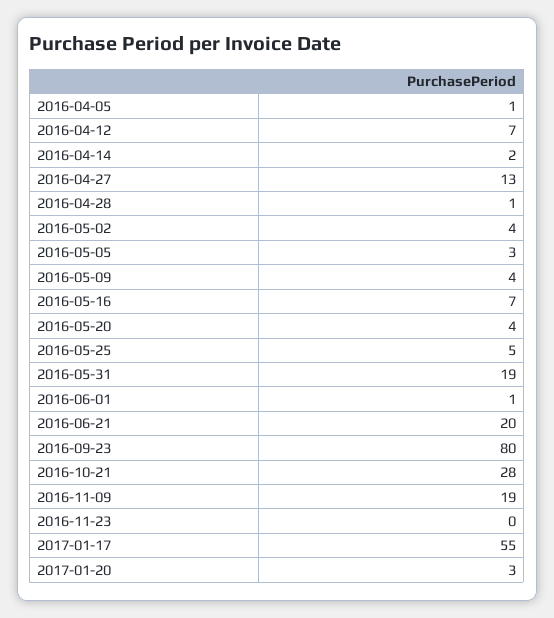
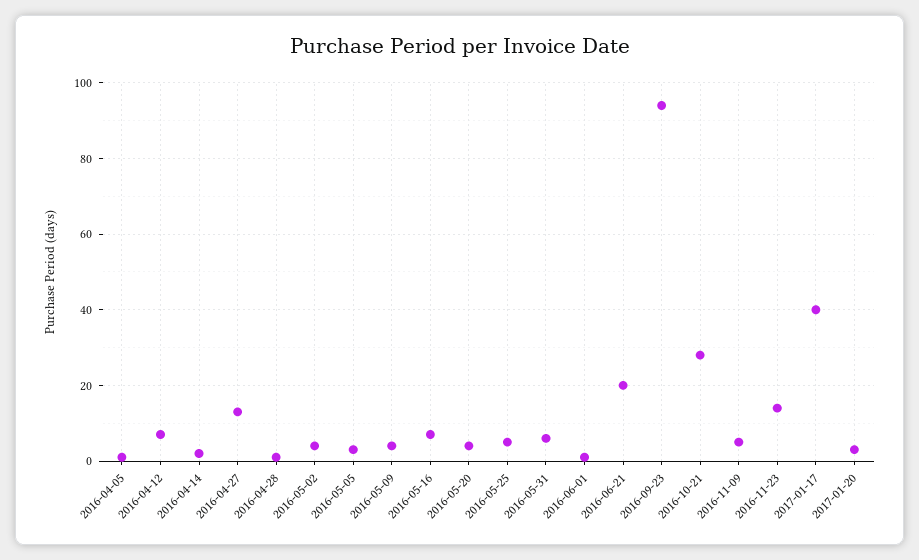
  {
    "2016-04-05": 1,
    "2016-04-12": 7,
    "2016-04-14": 2,
    "2016-04-27": 13,
    "2016-04-28": 1,
    "2016-05-02": 4,
    "2016-05-05": 3,
    "2016-05-09": 4,
    "2016-05-16": 7,
    "2016-05-20": 4,
    "2016-05-25": 5,
-   "2016-05-31": 19,
+   "2016-05-31": 5,
    "2016-06-01": 1,
    "2016-06-21": 20,
-   "2016-09-23": 80,
+   "2016-09-23": 95,
    "2016-10-21": 28,
-   "2016-11-09": 19,
+   "2016-11-09": 5,
-   "2016-11-23": 0,
+   "2016-11-23": 15,
-   "2017-01-17": 55,
+   "2017-01-17": 40,
    "2017-01-20": 3
  }

